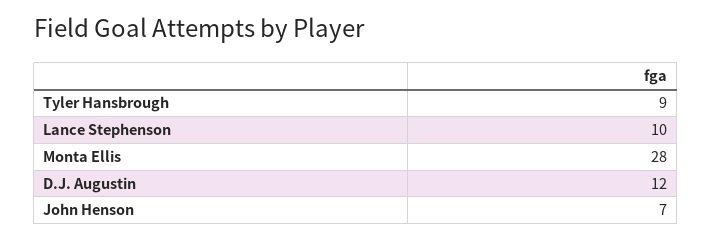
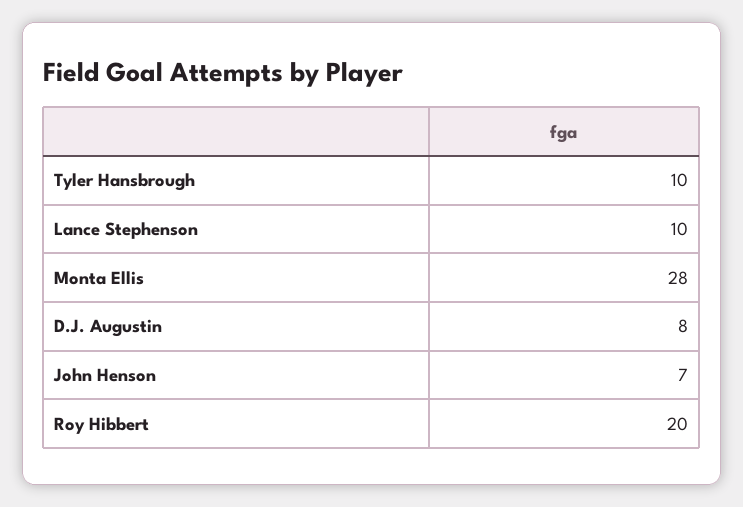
  {
-   "Tyler Hansbrough": 9,
+   "Tyler Hansbrough": 10,
    "Lance Stephenson": 10,
    "Monta Ellis": 28,
-   "D.J. Augustin": 12,
+   "D.J. Augustin": 8,
-   "John Henson": 7
+   "John Henson": 7,
+   "Roy Hibbert": 20
  }

